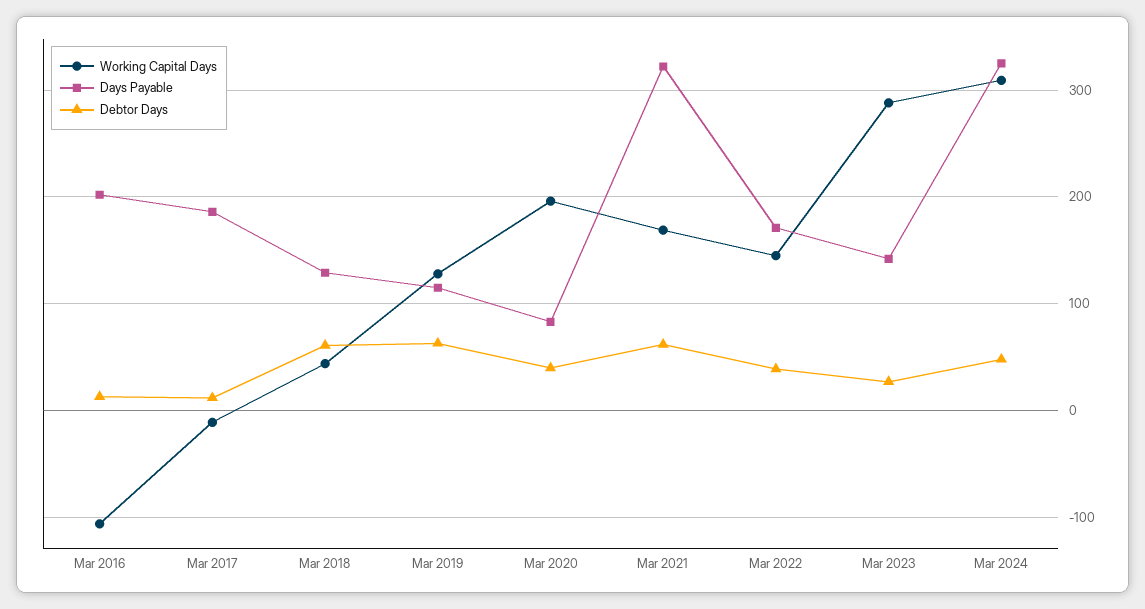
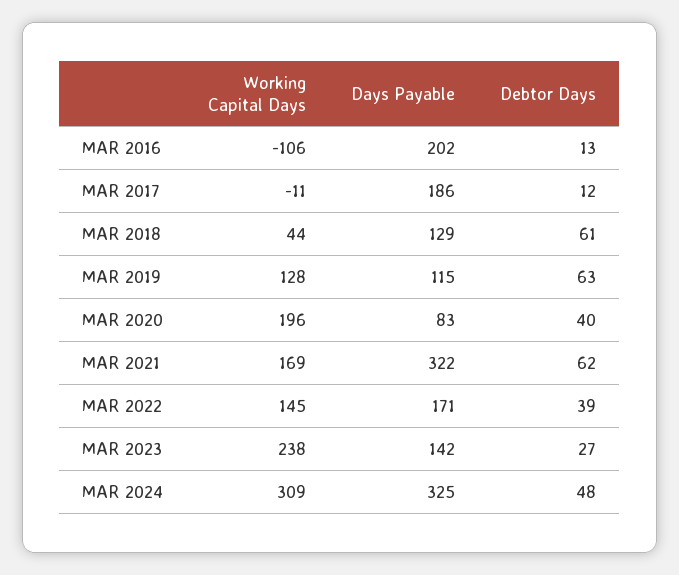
  {
    "Working Capital Days": {
      "Mar 2016": -106,
      "Mar 2017": -11,
      "Mar 2018": 44,
      "Mar 2019": 128,
      "Mar 2020": 196,
      "Mar 2021": 169,
      "Mar 2022": 145,
-     "Mar 2023": 290,
+     "Mar 2023": 238,
      "Mar 2024": 309
    },
    "Days Payable": {
      "Mar 2016": 202,
      "Mar 2017": 186,
      "Mar 2018": 129,
      "Mar 2019": 115,
      "Mar 2020": 83,
      "Mar 2021": 322,
      "Mar 2022": 171,
      "Mar 2023": 142,
      "Mar 2024": 325
    },
    "Debtor Days": {
      "Mar 2016": 13,
      "Mar 2017": 12,
      "Mar 2018": 61,
      "Mar 2019": 63,
      "Mar 2020": 40,
      "Mar 2021": 62,
      "Mar 2022": 39,
      "Mar 2023": 27,
      "Mar 2024": 48
    }
  }

